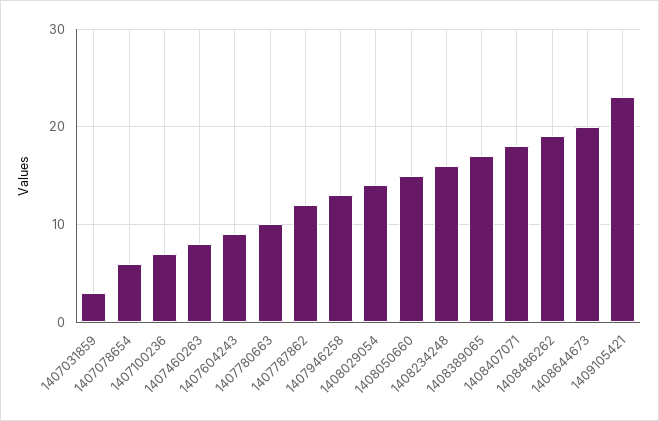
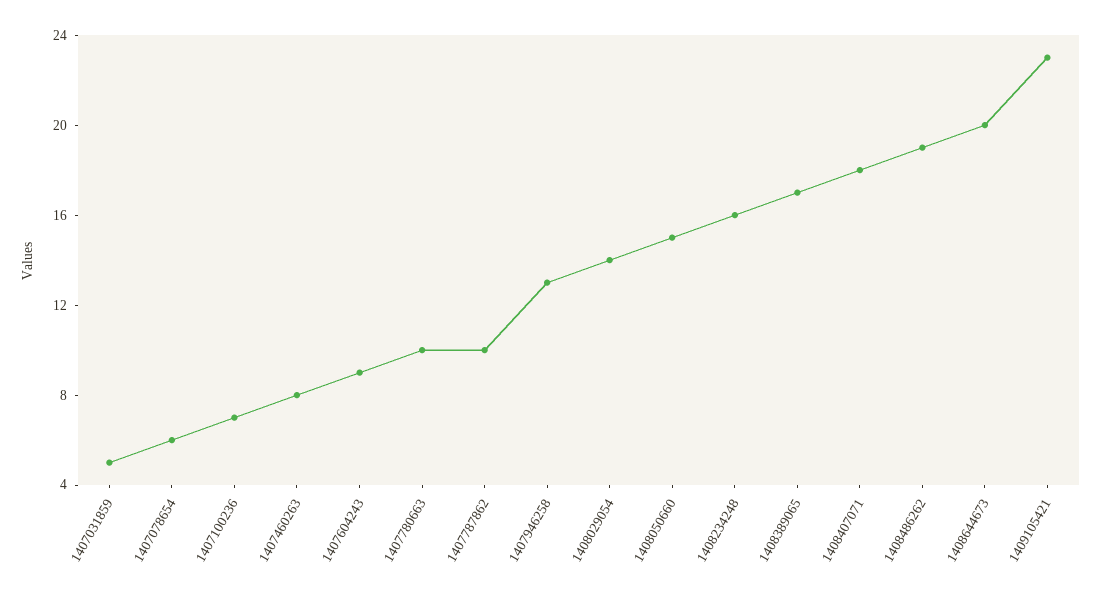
  {
-   "1407031859": 3,
+   "1407031859": 5,
    "1407078654": 6,
    "1407100236": 7,
    "1407460263": 8,
    "1407604243": 9,
    "1407780663": 10,
-   "1407787862": 12,
+   "1407787862": 10,
    "1407946258": 13,
    "1408029054": 14,
    "1408050660": 15,
    "1408234248": 16,
    "1408389065": 17,
    "1408407071": 18,
    "1408486262": 19,
    "1408644673": 20,
    "1409105421": 23
  }

